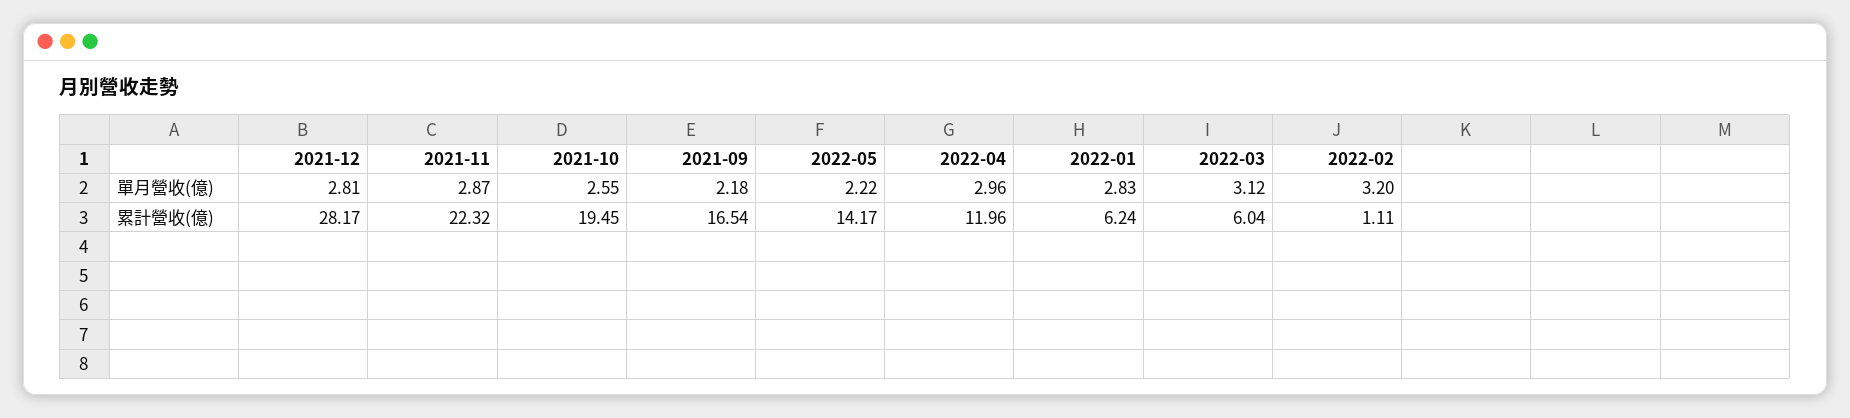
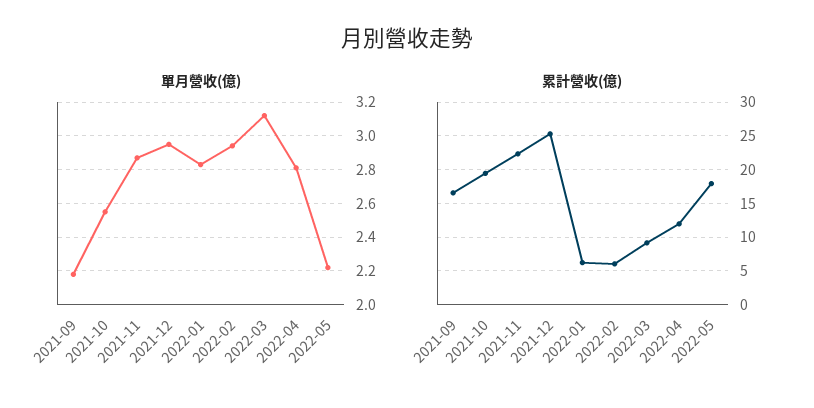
  {
    "單月營收(億)": {
-     "2021-12": 2.81,
+     "2021-12": 2.95,
      "2021-11": 2.87,
      "2021-10": 2.55,
      "2021-09": 2.18,
      "2022-05": 2.22,
-     "2022-04": 2.96,
+     "2022-04": 2.8,
      "2022-01": 2.83,
      "2022-03": 3.12,
-     "2022-02": 3.2
+     "2022-02": 2.95
    },
    "累計營收(億)": {
-     "2021-12": 28.17,
+     "2021-12": 25,
      "2021-11": 22.32,
      "2021-10": 19.45,
      "2021-09": 16.54,
-     "2022-05": 14.17,
+     "2022-05": 18,
      "2022-04": 11.96,
      "2022-01": 6.24,
-     "2022-03": 6.04,
+     "2022-03": 9,
-     "2022-02": 1.11
+     "2022-02": 6
    }
  }

